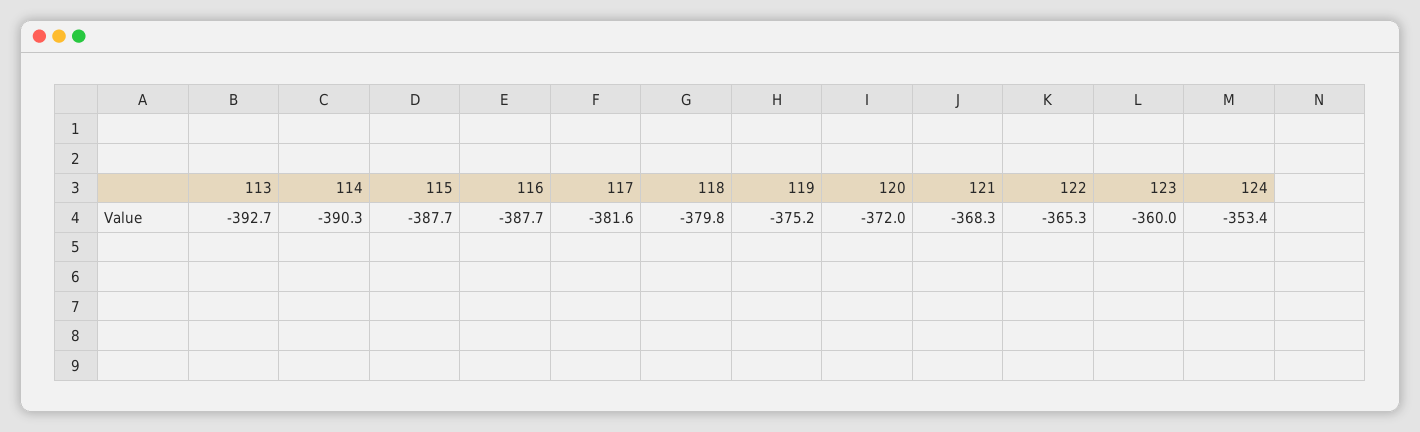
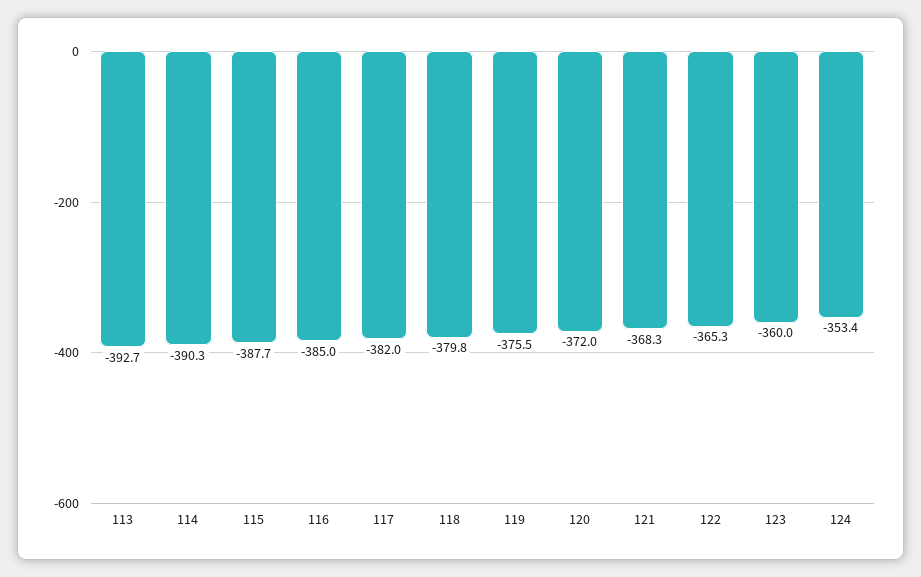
  {
    "113": -392.7,
    "114": -390.3,
    "115": -387.7,
-   "116": -387.7,
+   "116": -385,
-   "117": -381.6,
+   "117": -382,
    "118": -379.8,
-   "119": -375.2,
+   "119": -375.5,
    "120": -372,
    "121": -368.3,
    "122": -365.3,
    "123": -360,
    "124": -353.4
  }

